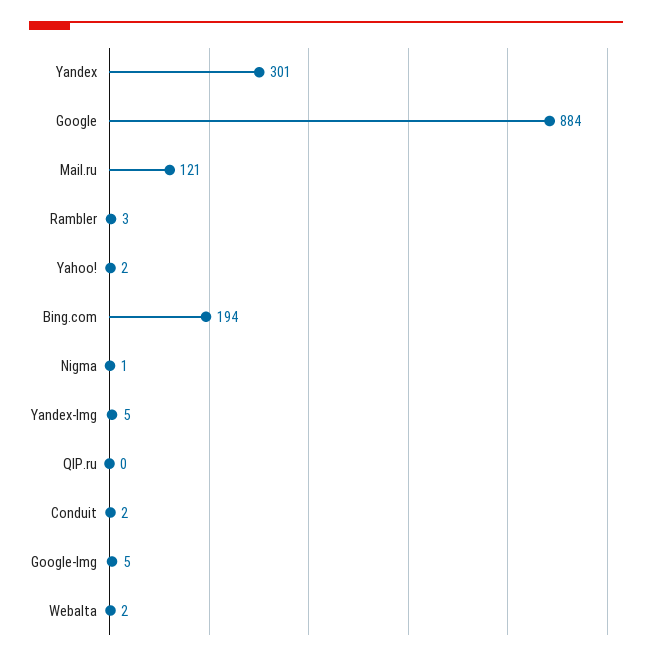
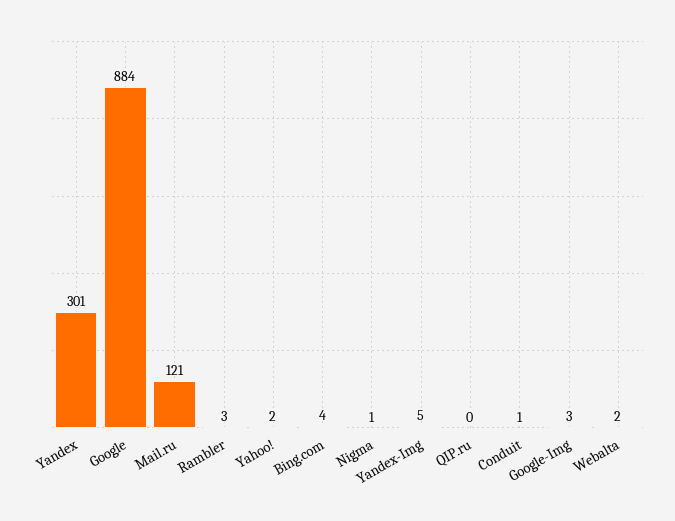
  {
    "Yandex": 301,
    "Google": 884,
    "Mail.ru": 121,
    "Rambler": 3,
    "Yahoo!": 2,
-   "Bing.com": 194,
+   "Bing.com": 4,
    "Nigma": 1,
    "Yandex-Img": 5,
    "QIP.ru": 0,
-   "Conduit": 2,
+   "Conduit": 1,
-   "Google-Img": 5,
+   "Google-Img": 3,
    "Webalta": 2
  }

